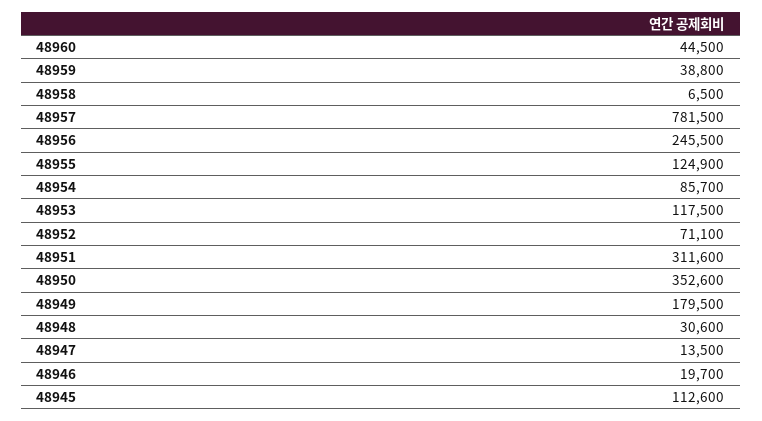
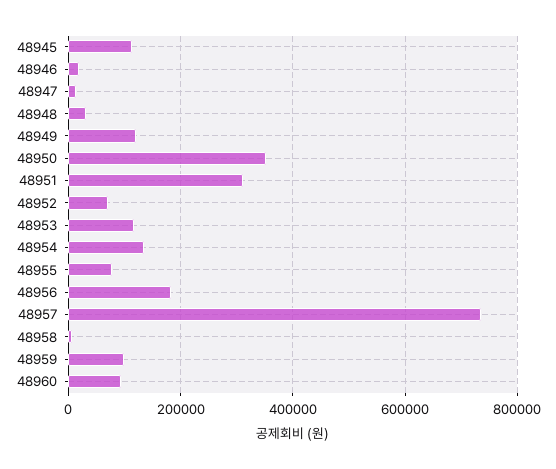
  {
-   "48960": 44500,
+   "48960": 100000,
-   "48959": 38800,
+   "48959": 100000,
    "48958": 6500,
-   "48957": 781500,
+   "48957": 740000,
-   "48956": 245500,
+   "48956": 180000,
-   "48955": 124900,
+   "48955": 80000,
-   "48954": 85700,
+   "48954": 140000,
    "48953": 117500,
    "48952": 71100,
    "48951": 311600,
    "48950": 352600,
-   "48949": 179500,
+   "48949": 120000,
    "48948": 30600,
    "48947": 13500,
    "48946": 19700,
    "48945": 112600
  }

